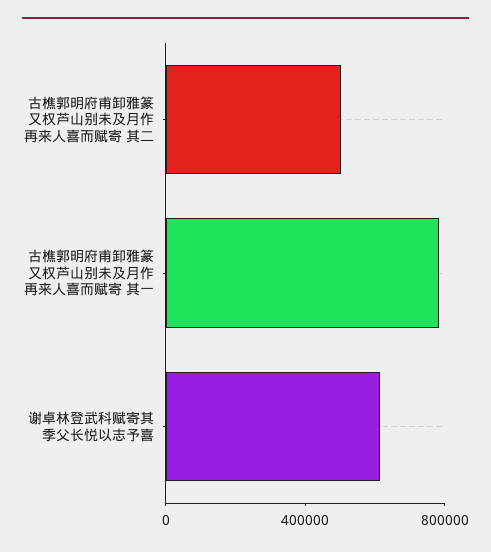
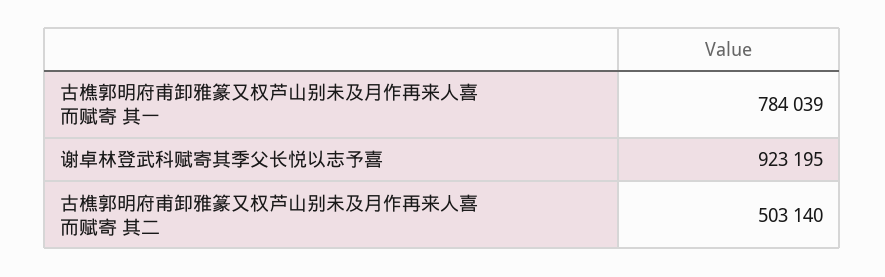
  {
    "古樵郭明府甫卸雅篆又权芦山别未及月作再来人喜而赋寄 其二": 503140,
    "古樵郭明府甫卸雅篆又权芦山别未及月作再来人喜而赋寄 其一": 784039,
-   "谢卓林登武科赋寄其季父长悦以志予喜": 600000
+   "谢卓林登武科赋寄其季父长悦以志予喜": 923195
  }

